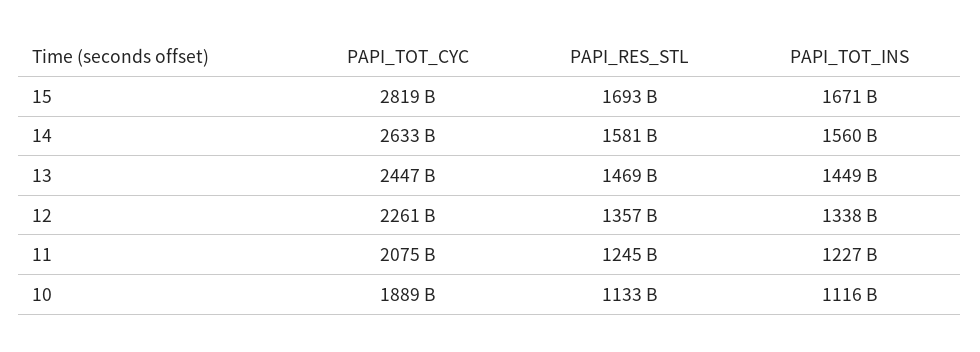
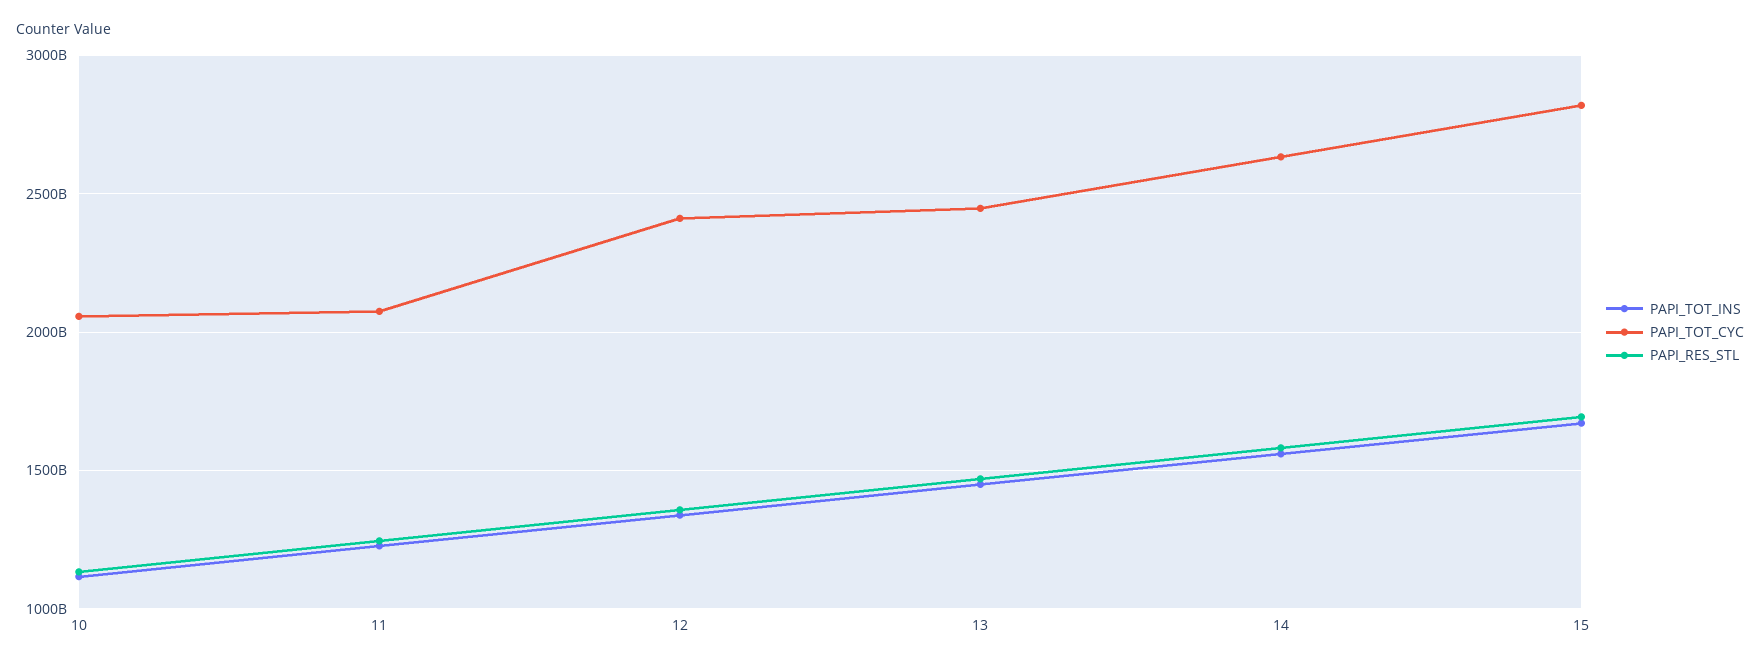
  {
    "PAPI_TOT_CYC": {
      "15": 2819000000000,
      "14": 2633000000000,
      "13": 2447000000000,
-     "12": 2261000000000,
+     "12": 2400000000000,
      "11": 2075000000000,
-     "10": 1889000000000
+     "10": 2050000000000
    },
    "PAPI_RES_STL": {
      "15": 1693000000000,
      "14": 1581000000000,
      "13": 1469000000000,
      "12": 1357000000000,
      "11": 1245000000000,
      "10": 1133000000000
    },
    "PAPI_TOT_INS": {
      "15": 1671000000000,
      "14": 1560000000000,
      "13": 1449000000000,
      "12": 1338000000000,
      "11": 1227000000000,
      "10": 1116000000000
    }
  }

